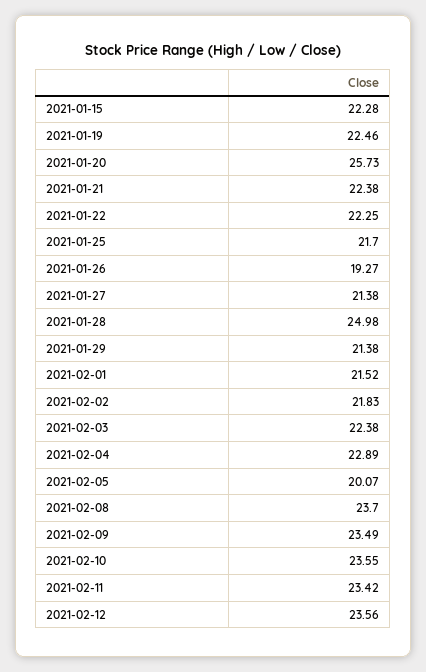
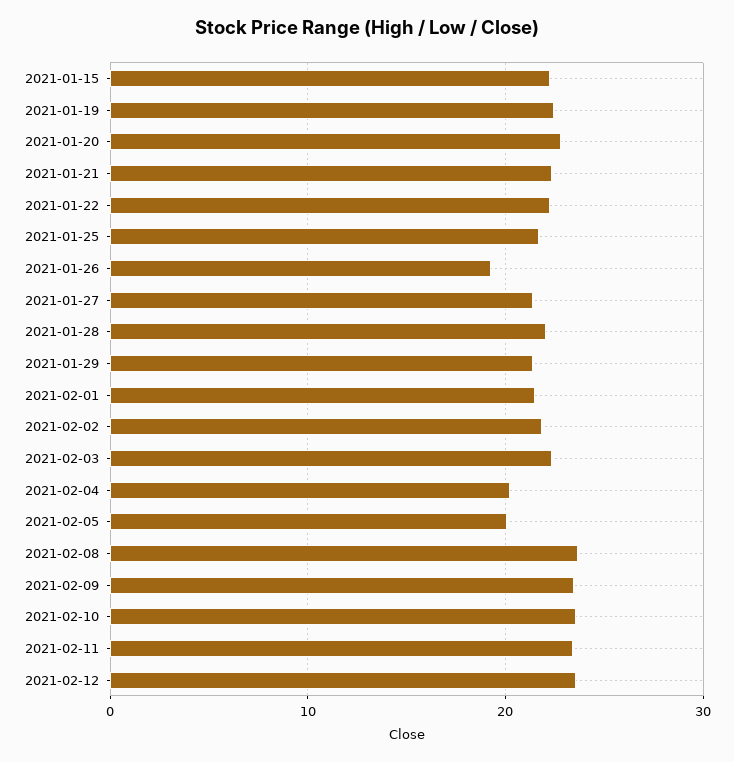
  {
    "2021-01-15": 22.28,
    "2021-01-19": 22.46,
-   "2021-01-20": 25.73,
+   "2021-01-20": 23,
    "2021-01-21": 22.38,
    "2021-01-22": 22.25,
    "2021-01-25": 21.7,
    "2021-01-26": 19.27,
    "2021-01-27": 21.38,
-   "2021-01-28": 24.98,
+   "2021-01-28": 22,
    "2021-01-29": 21.38,
    "2021-02-01": 21.52,
    "2021-02-02": 21.83,
    "2021-02-03": 22.38,
-   "2021-02-04": 22.89,
+   "2021-02-04": 20,
    "2021-02-05": 20.07,
    "2021-02-08": 23.7,
    "2021-02-09": 23.49,
    "2021-02-10": 23.55,
    "2021-02-11": 23.42,
    "2021-02-12": 23.56
  }

